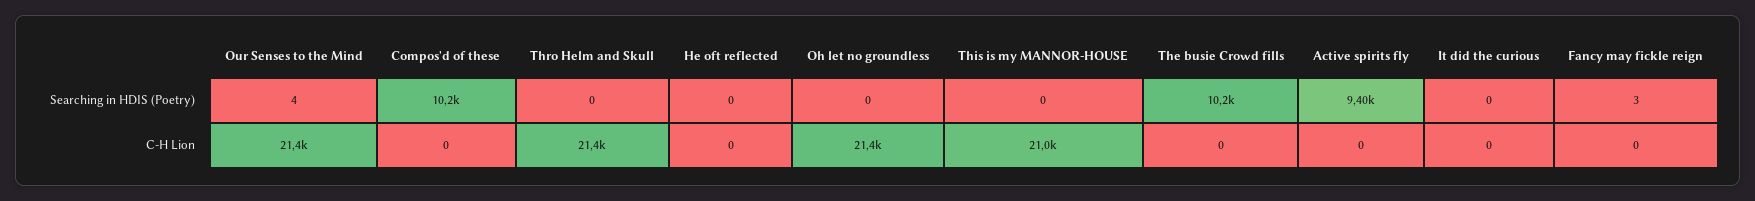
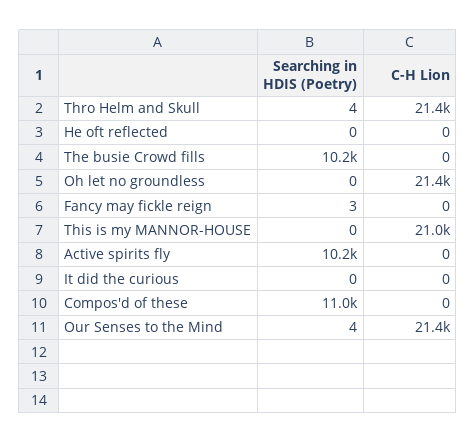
  {
    "Our Senses to the Mind": {
      "Searching in HDIS (Poetry)": 4,
      "C-H Lion": 21400
    },
    "Compos'd of these": {
-     "Searching in HDIS (Poetry)": 10200,
+     "Searching in HDIS (Poetry)": 11000,
      "C-H Lion": 0
    },
    "Thro Helm and Skull": {
-     "Searching in HDIS (Poetry)": 0,
+     "Searching in HDIS (Poetry)": 4,
      "C-H Lion": 21400
    },
    "He oft reflected": {
      "Searching in HDIS (Poetry)": 0,
      "C-H Lion": 0
    },
    "Oh let no groundless": {
      "Searching in HDIS (Poetry)": 0,
      "C-H Lion": 21400
    },
    "This is my MANNOR-HOUSE": {
      "Searching in HDIS (Poetry)": 0,
      "C-H Lion": 21000
    },
    "The busie Crowd fills": {
      "Searching in HDIS (Poetry)": 10200,
      "C-H Lion": 0
    },
    "Active spirits fly": {
-     "Searching in HDIS (Poetry)": 9400,
+     "Searching in HDIS (Poetry)": 10200,
      "C-H Lion": 0
    },
    "It did the curious": {
      "Searching in HDIS (Poetry)": 0,
      "C-H Lion": 0
    },
    "Fancy may fickle reign": {
      "Searching in HDIS (Poetry)": 3,
      "C-H Lion": 0
    }
  }

